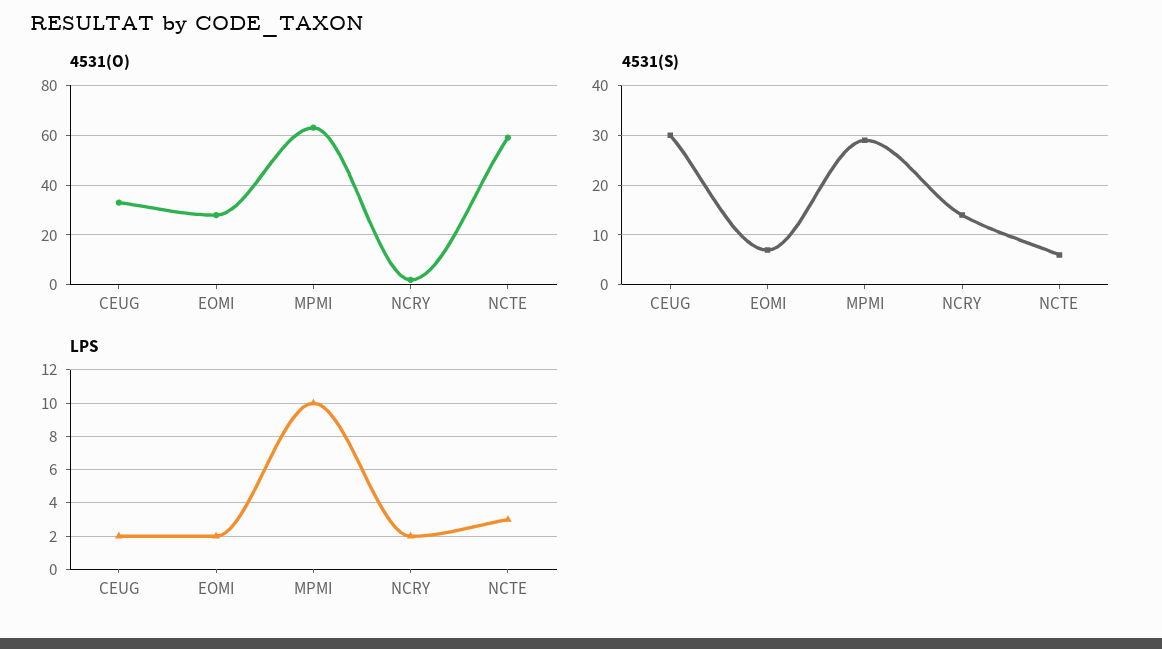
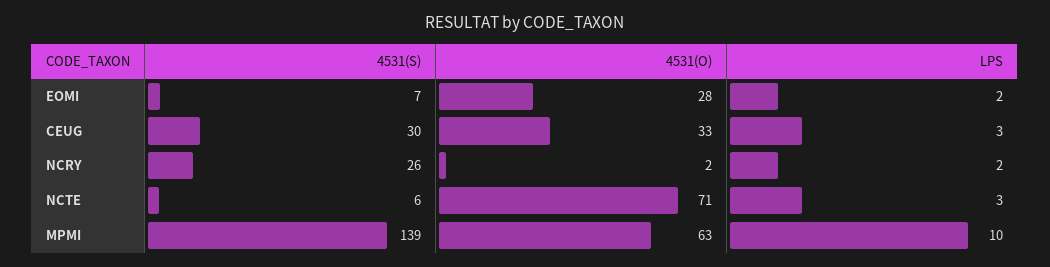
  {
    "4531(O)": {
      "CEUG": 33,
      "EOMI": 28,
      "MPMI": 63,
      "NCRY": 2,
-     "NCTE": 60
+     "NCTE": 71
    },
    "4531(S)": {
      "CEUG": 30,
      "EOMI": 7,
-     "MPMI": 30,
+     "MPMI": 139,
-     "NCRY": 15,
+     "NCRY": 26,
      "NCTE": 6
    },
    "LPS": {
-     "CEUG": 2,
+     "CEUG": 3,
      "EOMI": 2,
      "MPMI": 10,
      "NCRY": 2,
      "NCTE": 3
    }
  }

